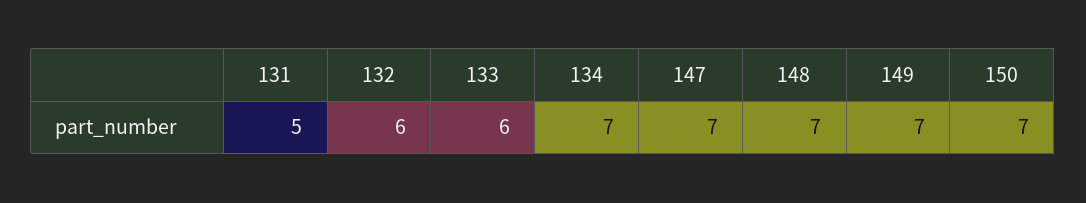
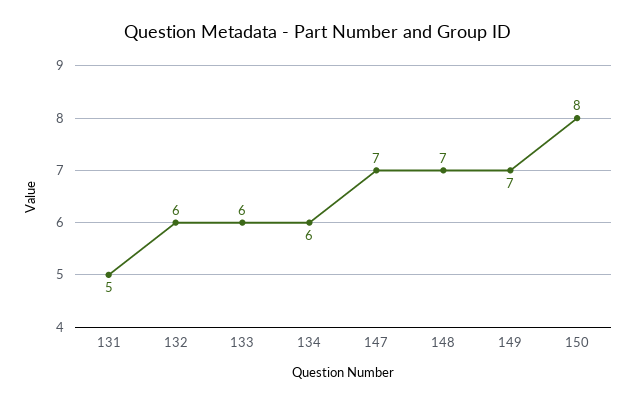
  {
    "131": 5,
    "132": 6,
    "133": 6,
-   "134": 7,
+   "134": 6,
    "147": 7,
    "148": 7,
    "149": 7,
-   "150": 7
+   "150": 8
  }

